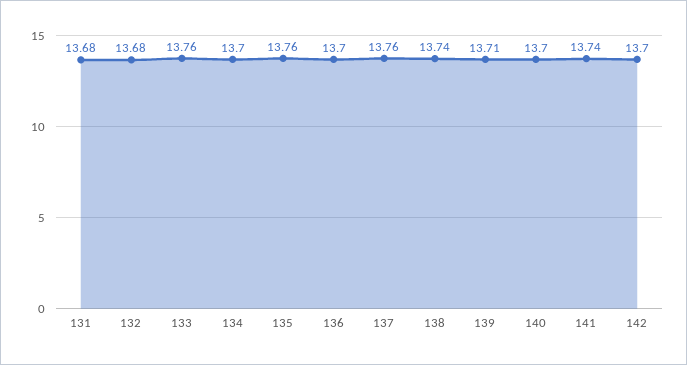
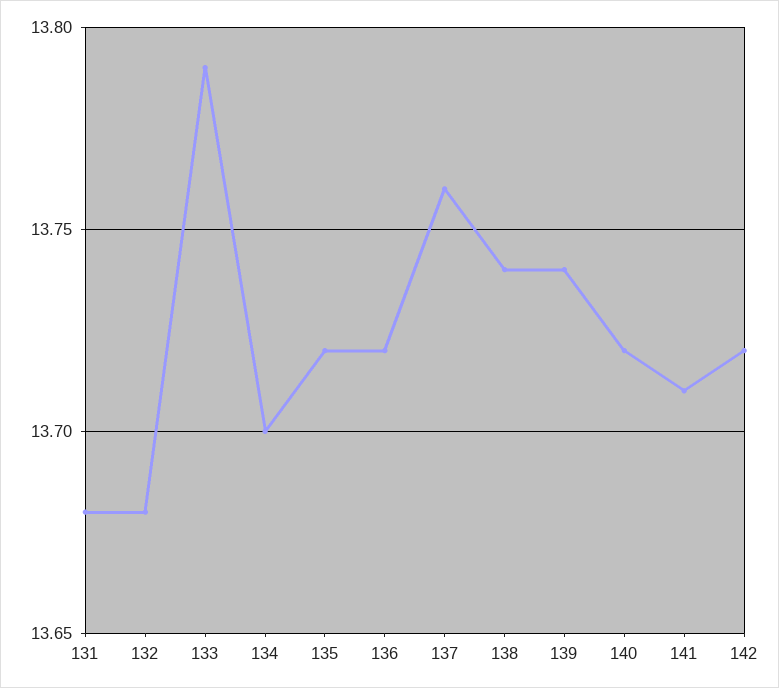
  {
    "131": 13.68,
    "132": 13.68,
-   "133": 13.76,
+   "133": 13.79,
    "134": 13.7,
-   "135": 13.76,
+   "135": 13.72,
-   "136": 13.7,
+   "136": 13.72,
    "137": 13.76,
    "138": 13.74,
-   "139": 13.71,
+   "139": 13.74,
-   "140": 13.7,
+   "140": 13.72,
-   "141": 13.74,
+   "141": 13.71,
-   "142": 13.7
+   "142": 13.72
  }

